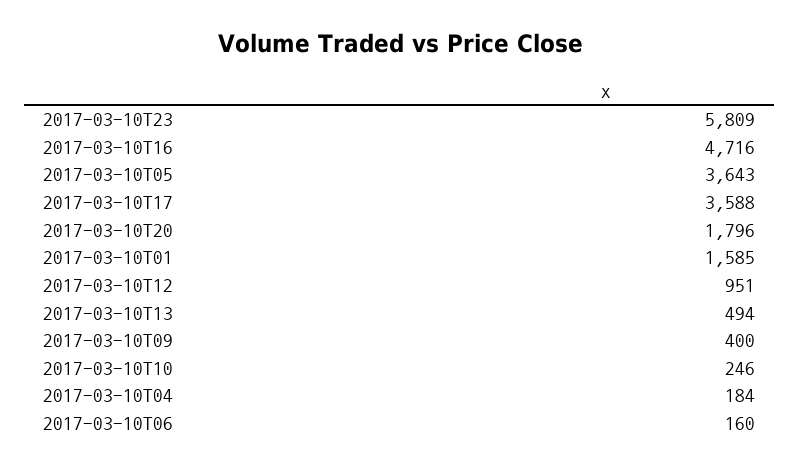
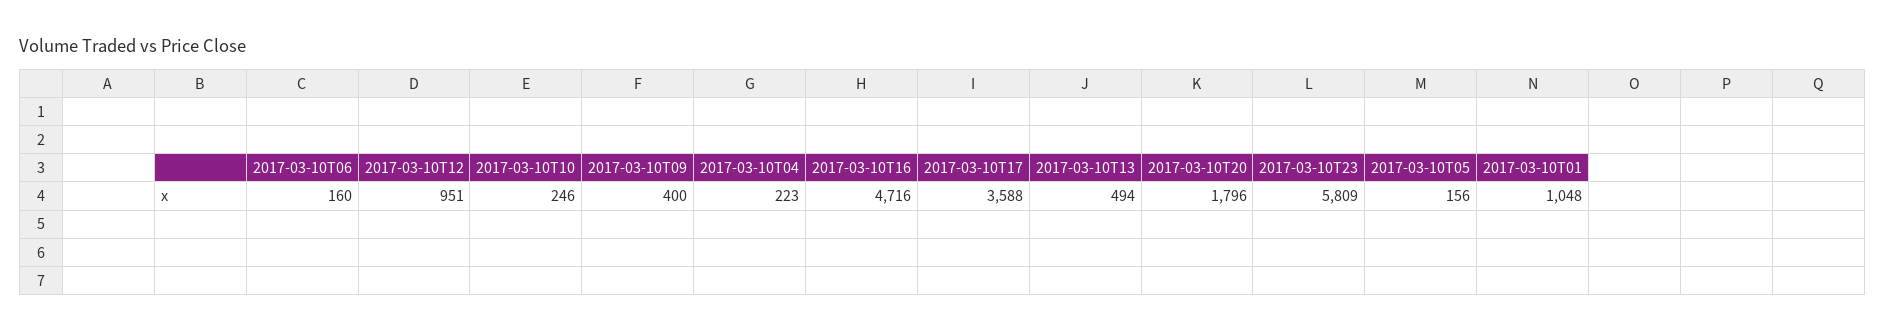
  {
    "2017-03-10T23": 5809,
    "2017-03-10T16": 4716,
-   "2017-03-10T05": 3643,
+   "2017-03-10T05": 156,
    "2017-03-10T17": 3588,
    "2017-03-10T20": 1796,
-   "2017-03-10T01": 1585,
+   "2017-03-10T01": 1048,
    "2017-03-10T12": 951,
    "2017-03-10T13": 494,
    "2017-03-10T09": 400,
    "2017-03-10T10": 246,
-   "2017-03-10T04": 184,
+   "2017-03-10T04": 223,
    "2017-03-10T06": 160
  }

